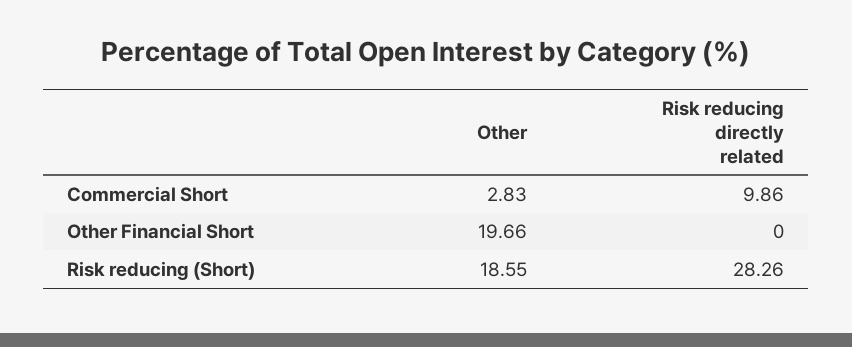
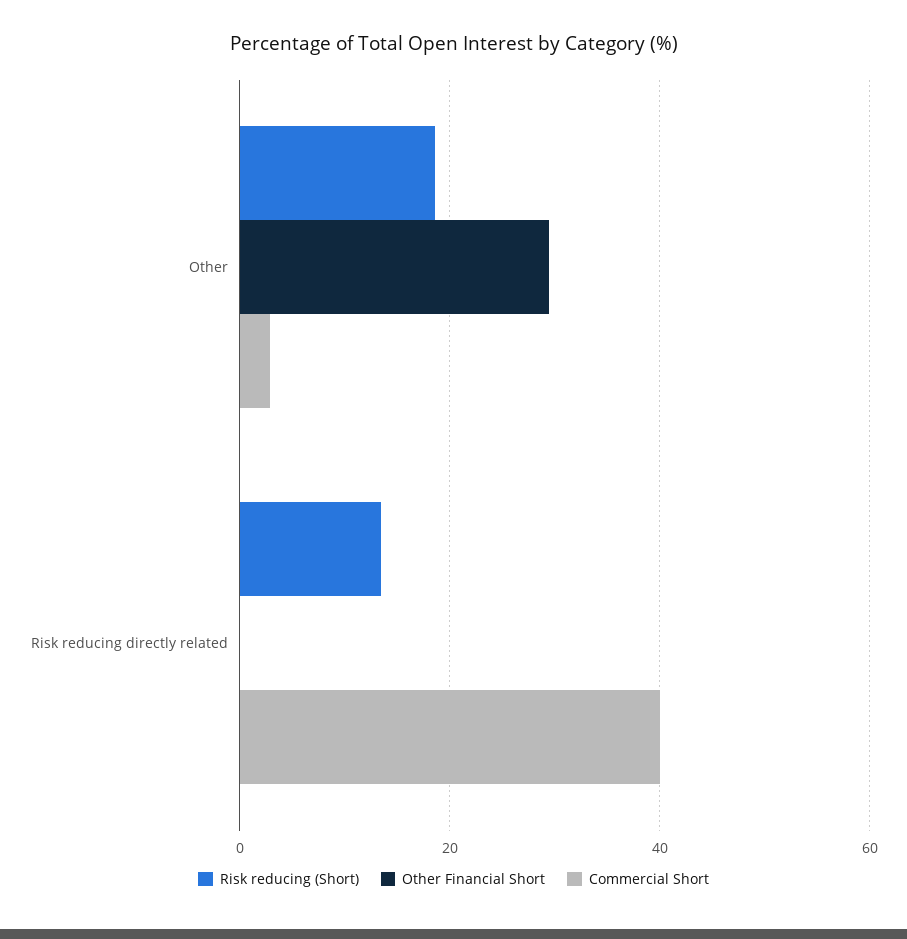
  {
    "Commercial Short": {
      "Other": 2.83,
-     "Risk reducing directly related": 9.86
+     "Risk reducing directly related": 40
    },
    "Other Financial Short": {
-     "Other": 19.66,
+     "Other": 30,
      "Risk reducing directly related": 0
    },
    "Risk reducing (Short)": {
      "Other": 18.55,
-     "Risk reducing directly related": 28.26
+     "Risk reducing directly related": 14
    }
  }

